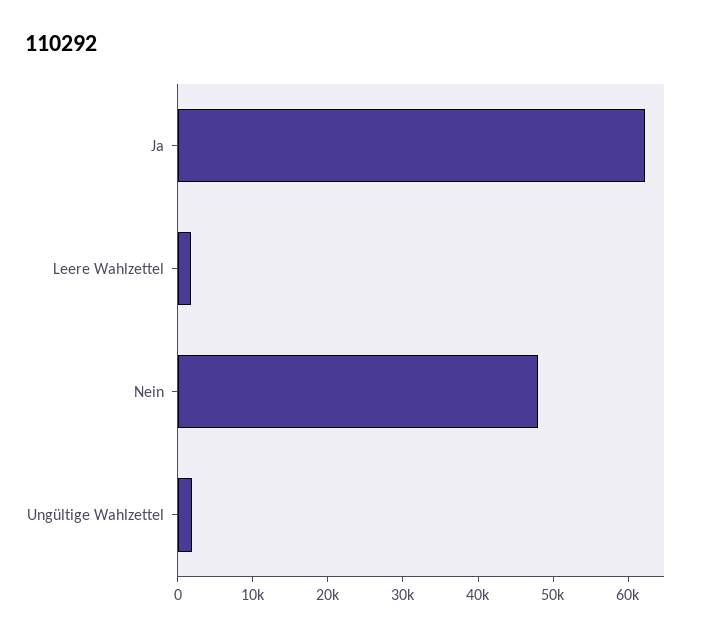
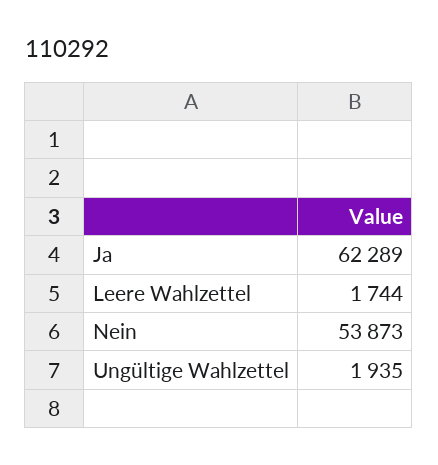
  {
    "Ja": 62289,
    "Leere Wahlzettel": 1744,
-   "Nein": 48000,
+   "Nein": 53873,
    "Ungültige Wahlzettel": 1935
  }

